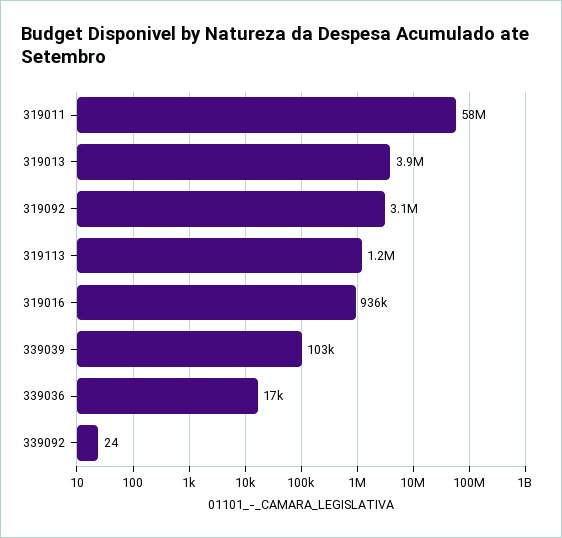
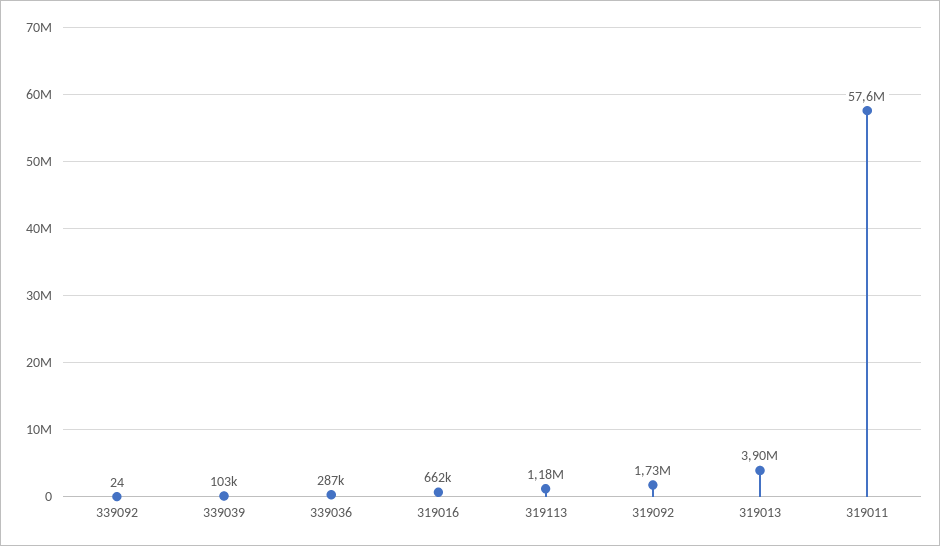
  {
    "319011": 57600000,
    "319013": 3900000,
-   "319092": 3100000,
+   "319092": 1730000,
    "319113": 1180000,
-   "319016": 936000,
+   "319016": 662000,
    "339039": 103000,
-   "339036": 17000,
+   "339036": 287000,
    "339092": 24
  }

